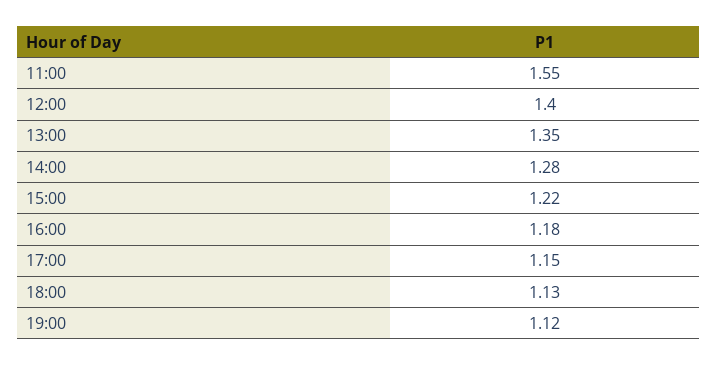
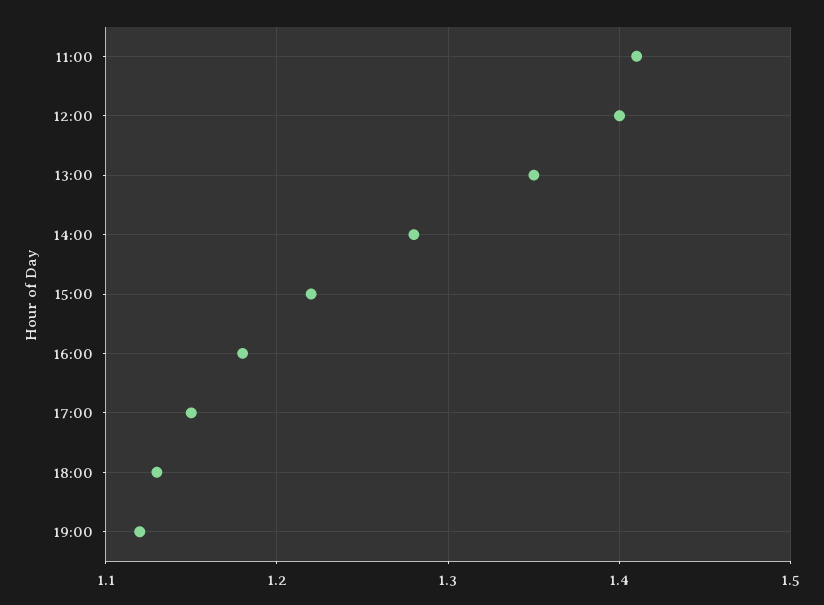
  {
-   "11:00": 1.55,
+   "11:00": 1.41,
    "12:00": 1.4,
    "13:00": 1.35,
    "14:00": 1.28,
    "15:00": 1.22,
    "16:00": 1.18,
    "17:00": 1.15,
    "18:00": 1.13,
    "19:00": 1.12
  }

